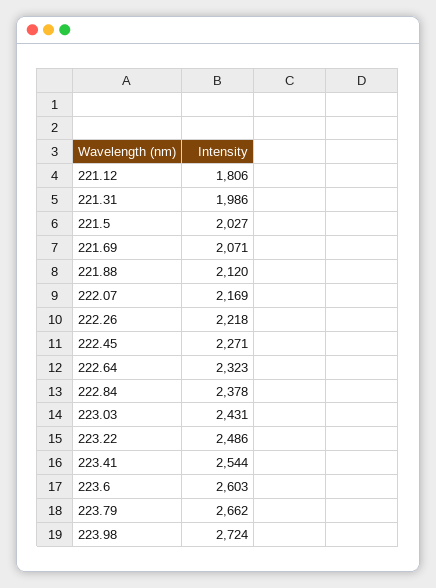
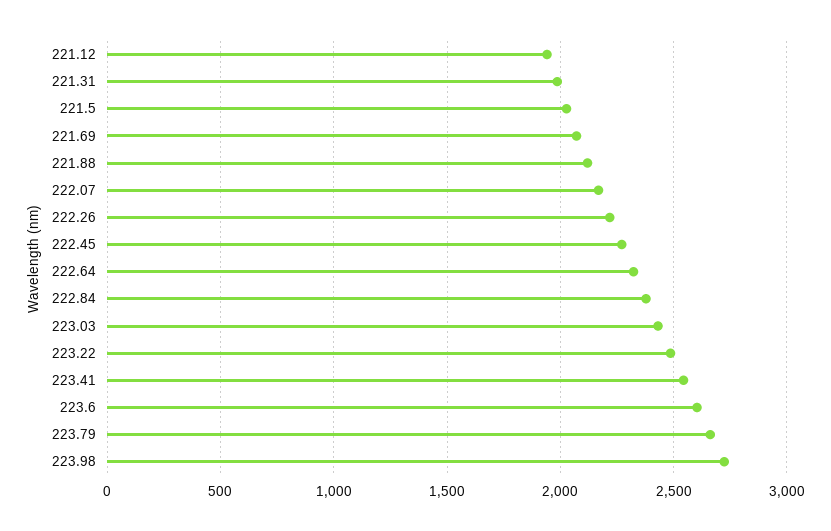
  {
-   "221.12": 1806,
+   "221.12": 1950,
    "221.31": 1986,
    "221.5": 2027,
    "221.69": 2071,
    "221.88": 2120,
    "222.07": 2169,
    "222.26": 2218,
    "222.45": 2271,
    "222.64": 2323,
    "222.84": 2378,
    "223.03": 2431,
    "223.22": 2486,
    "223.41": 2544,
    "223.6": 2603,
    "223.79": 2662,
    "223.98": 2724
  }

